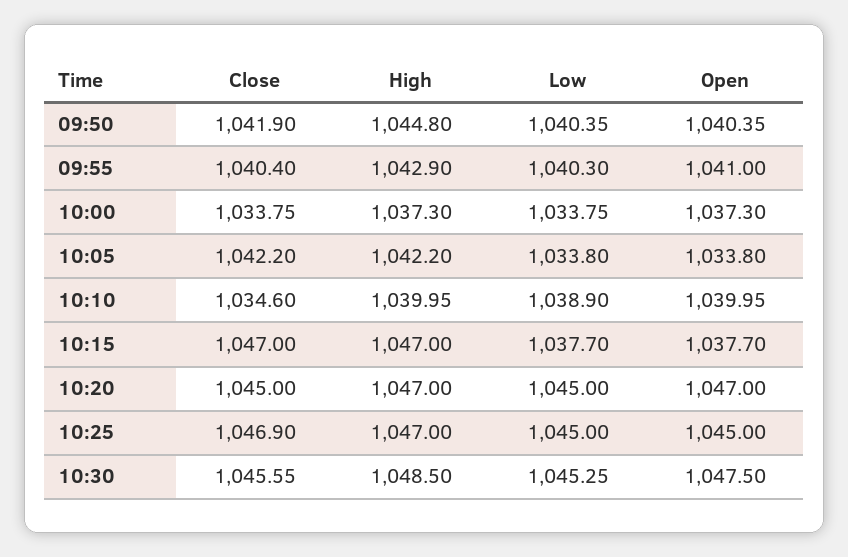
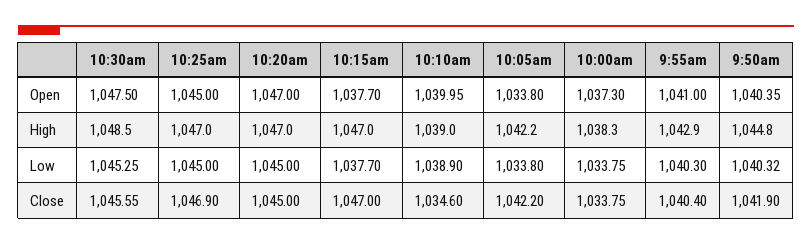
  {
    "Close": {
      "09:50": 1041.9,
      "09:55": 1040.4,
      "10:00": 1033.75,
      "10:05": 1042.2,
      "10:10": 1034.6,
      "10:15": 1047,
      "10:20": 1045,
      "10:25": 1046.9,
      "10:30": 1045.55
    },
    "High": {
      "09:50": 1044.8,
      "09:55": 1042.9,
-     "10:00": 1037.3,
+     "10:00": 1038.3,
      "10:05": 1042.2,
-     "10:10": 1039.95,
+     "10:10": 1039,
      "10:15": 1047,
      "10:20": 1047,
      "10:25": 1047,
      "10:30": 1048.5
    },
    "Low": {
-     "09:50": 1040.35,
+     "09:50": 1040.32,
      "09:55": 1040.3,
      "10:00": 1033.75,
      "10:05": 1033.8,
      "10:10": 1038.9,
      "10:15": 1037.7,
      "10:20": 1045,
      "10:25": 1045,
      "10:30": 1045.25
    },
    "Open": {
      "09:50": 1040.35,
      "09:55": 1041,
      "10:00": 1037.3,
      "10:05": 1033.8,
      "10:10": 1039.95,
      "10:15": 1037.7,
      "10:20": 1047,
      "10:25": 1045,
      "10:30": 1047.5
    }
  }

